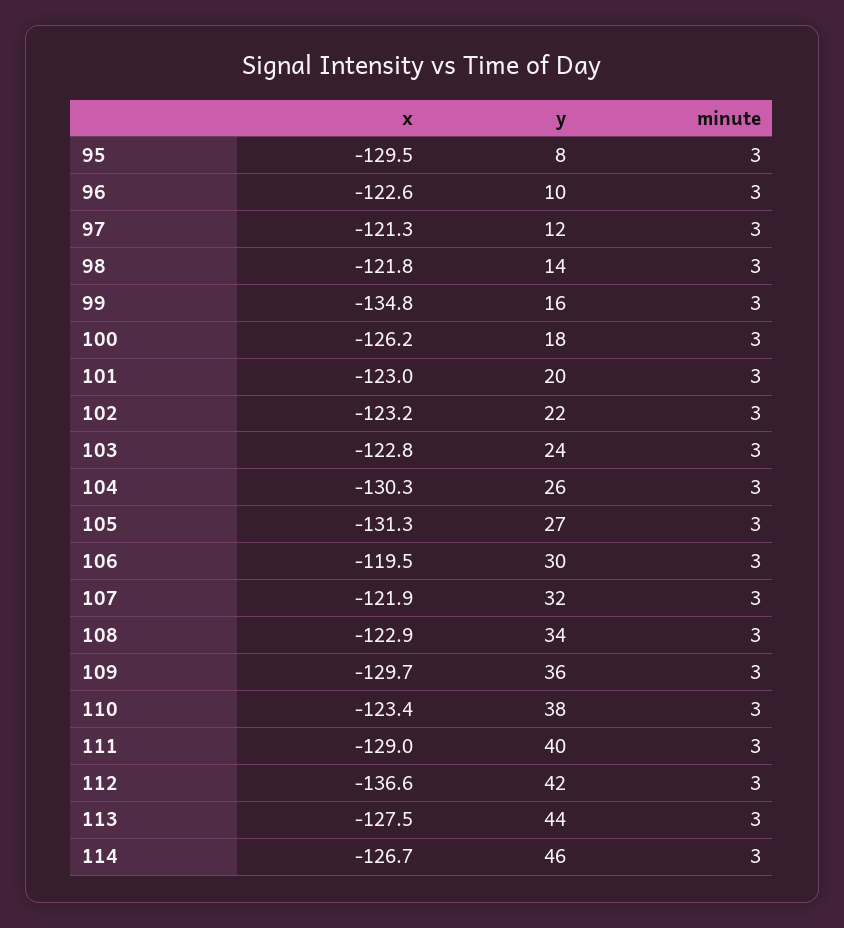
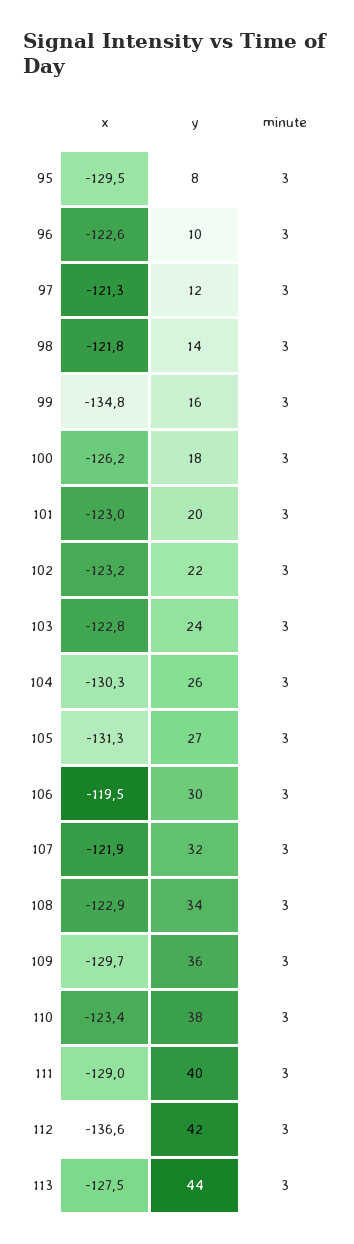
  {
    "x": {
      "95": -129.5,
      "96": -122.6,
      "97": -121.3,
      "98": -121.8,
      "99": -134.8,
      "100": -126.2,
      "101": -123,
      "102": -123.2,
      "103": -122.8,
      "104": -130.3,
      "105": -131.3,
      "106": -119.5,
      "107": -121.9,
      "108": -122.9,
      "109": -129.7,
      "110": -123.4,
      "111": -129,
      "112": -136.6,
-     "113": -127.5,
+     "113": -127.5
-     "114": -126.7
    },
    "y": {
      "95": 8,
      "96": 10,
      "97": 12,
      "98": 14,
      "99": 16,
      "100": 18,
      "101": 20,
      "102": 22,
      "103": 24,
      "104": 26,
      "105": 27,
      "106": 30,
      "107": 32,
      "108": 34,
      "109": 36,
      "110": 38,
      "111": 40,
      "112": 42,
-     "113": 44,
+     "113": 44
-     "114": 46
    },
    "minute": {
      "95": 3,
      "96": 3,
      "97": 3,
      "98": 3,
      "99": 3,
      "100": 3,
      "101": 3,
      "102": 3,
      "103": 3,
      "104": 3,
      "105": 3,
      "106": 3,
      "107": 3,
      "108": 3,
      "109": 3,
      "110": 3,
      "111": 3,
      "112": 3,
-     "113": 3,
+     "113": 3
-     "114": 3
    }
  }

